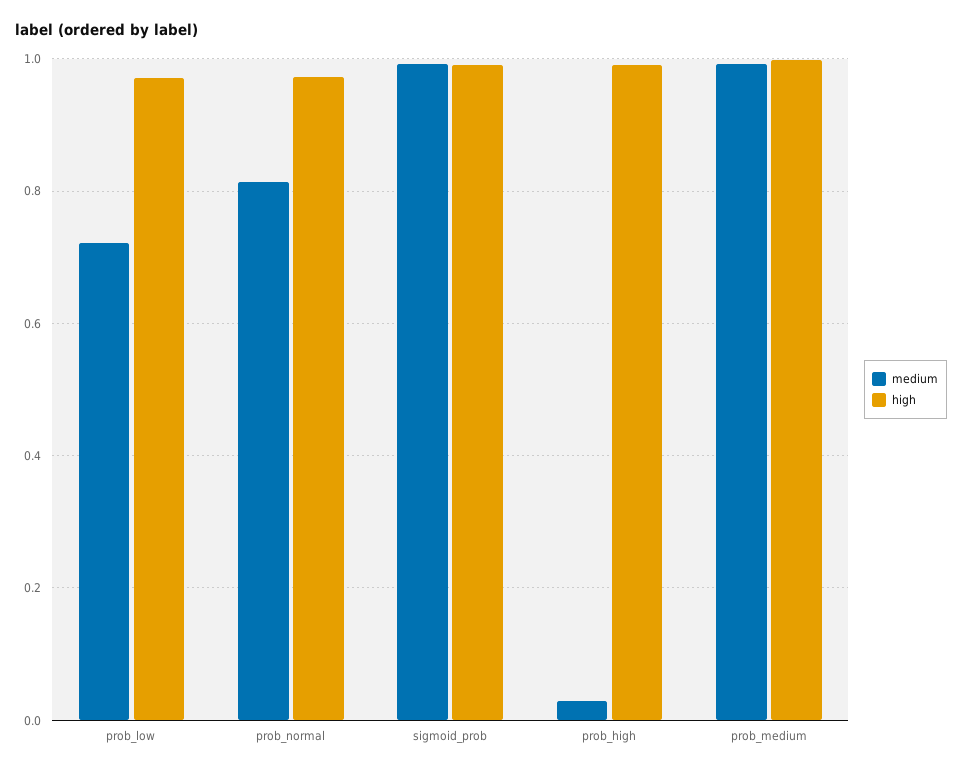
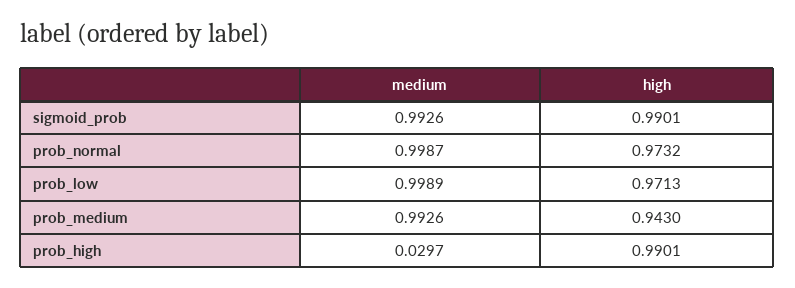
  {
    "medium": {
-     "prob_low": 0.72,
+     "prob_low": 0.9989,
-     "prob_normal": 0.82,
+     "prob_normal": 0.9987,
      "sigmoid_prob": 0.9926,
      "prob_high": 0.0297,
      "prob_medium": 0.9926
    },
    "high": {
      "prob_low": 0.9713,
      "prob_normal": 0.9732,
      "sigmoid_prob": 0.9901,
      "prob_high": 0.9901,
-     "prob_medium": 1
+     "prob_medium": 0.943
    }
  }

